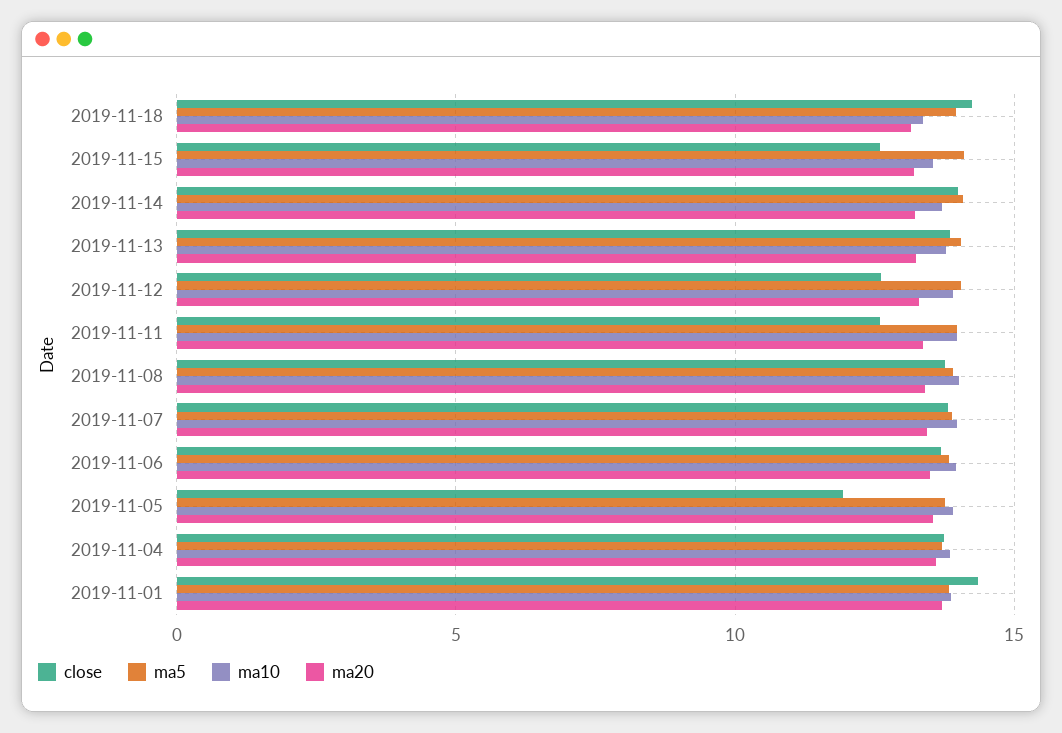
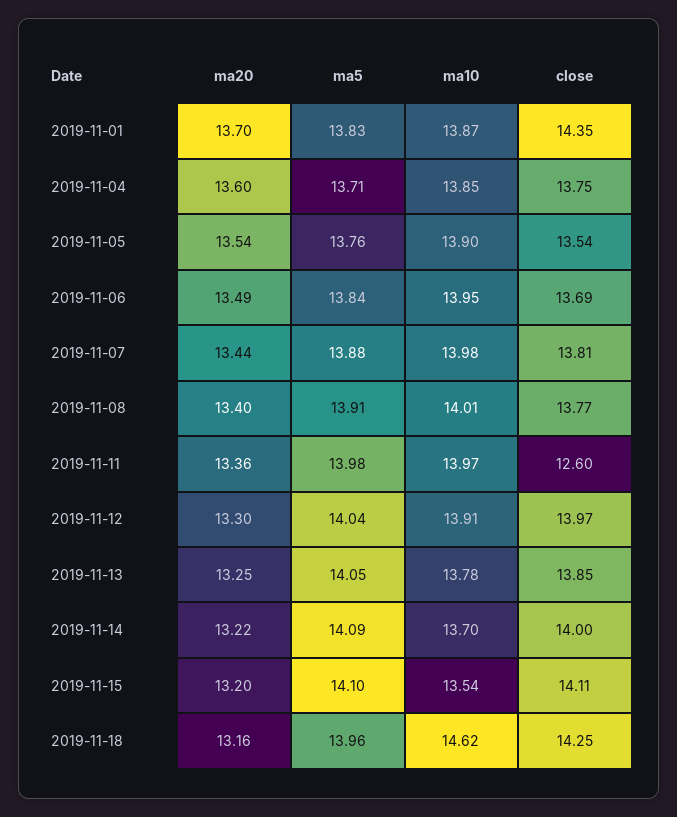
  {
    "close": {
      "2019-11-18": 14.25,
-     "2019-11-15": 12.5,
+     "2019-11-15": 14.11,
      "2019-11-14": 14,
      "2019-11-13": 13.85,
-     "2019-11-12": 12.5,
+     "2019-11-12": 13.97,
      "2019-11-11": 12.6,
      "2019-11-08": 13.77,
      "2019-11-07": 13.81,
      "2019-11-06": 13.69,
-     "2019-11-05": 12,
+     "2019-11-05": 13.54,
      "2019-11-04": 13.75,
      "2019-11-01": 14.35
    },
    "ma5": {
      "2019-11-18": 13.96,
      "2019-11-15": 14.1,
      "2019-11-14": 14.09,
      "2019-11-13": 14.05,
      "2019-11-12": 14.04,
      "2019-11-11": 13.98,
      "2019-11-08": 13.91,
      "2019-11-07": 13.88,
      "2019-11-06": 13.84,
      "2019-11-05": 13.76,
      "2019-11-04": 13.71,
      "2019-11-01": 13.83
    },
    "ma10": {
-     "2019-11-18": 13.5,
+     "2019-11-18": 14.62,
      "2019-11-15": 13.54,
      "2019-11-14": 13.7,
      "2019-11-13": 13.78,
      "2019-11-12": 13.91,
      "2019-11-11": 13.97,
      "2019-11-08": 14.01,
      "2019-11-07": 13.98,
      "2019-11-06": 13.95,
      "2019-11-05": 13.9,
      "2019-11-04": 13.85,
      "2019-11-01": 13.87
    },
    "ma20": {
      "2019-11-18": 13.16,
      "2019-11-15": 13.2,
      "2019-11-14": 13.22,
      "2019-11-13": 13.25,
      "2019-11-12": 13.3,
      "2019-11-11": 13.36,
      "2019-11-08": 13.4,
      "2019-11-07": 13.44,
      "2019-11-06": 13.49,
      "2019-11-05": 13.54,
      "2019-11-04": 13.6,
      "2019-11-01": 13.7
    }
  }

